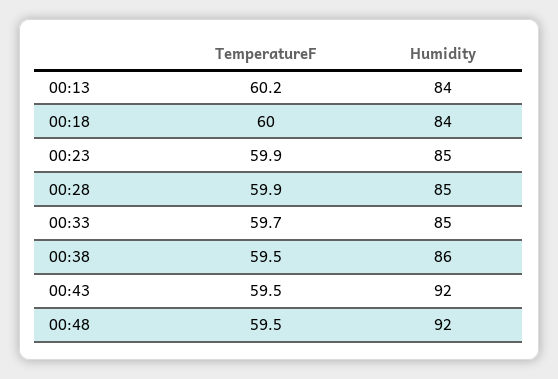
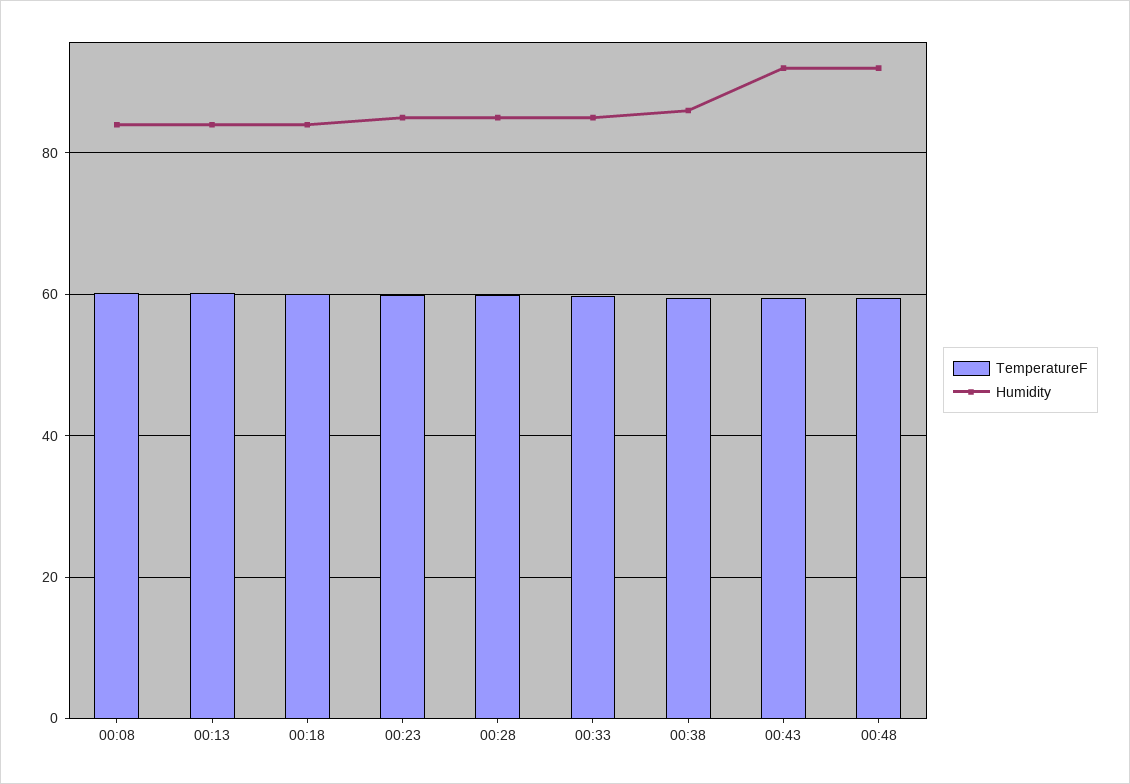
  {
    "TemperatureF": {
      "00:13": 60.2,
      "00:18": 60,
      "00:23": 59.9,
      "00:28": 59.9,
      "00:33": 59.7,
      "00:38": 59.5,
      "00:43": 59.5,
-     "00:48": 59.5
+     "00:48": 59.5,
+     "00:08": 60
    },
    "Humidity": {
      "00:13": 84,
      "00:18": 84,
      "00:23": 85,
      "00:28": 85,
      "00:33": 85,
      "00:38": 86,
      "00:43": 92,
-     "00:48": 92
+     "00:48": 92,
+     "00:08": 84
    }
  }

